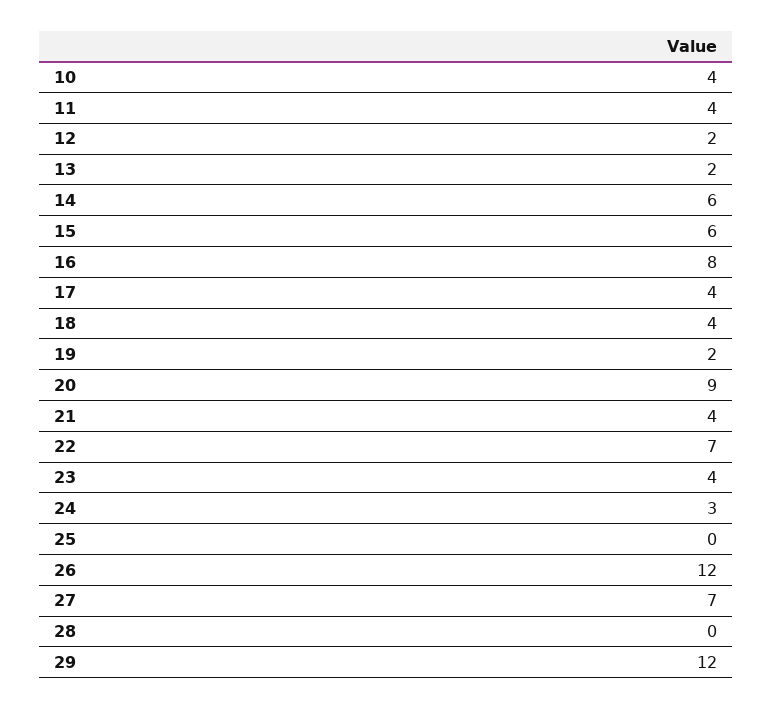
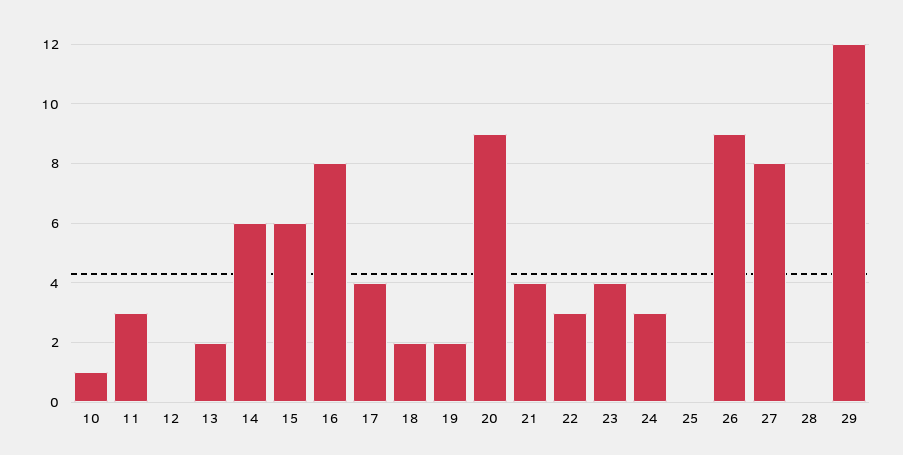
  {
-   "10": 4,
+   "10": 1,
-   "11": 4,
+   "11": 3,
-   "12": 2,
+   "12": 0,
    "13": 2,
    "14": 6,
    "15": 6,
    "16": 8,
    "17": 4,
-   "18": 4,
+   "18": 2,
    "19": 2,
    "20": 9,
    "21": 4,
-   "22": 7,
+   "22": 3,
    "23": 4,
    "24": 3,
    "25": 0,
-   "26": 12,
+   "26": 9,
-   "27": 7,
+   "27": 8,
    "28": 0,
    "29": 12
  }

